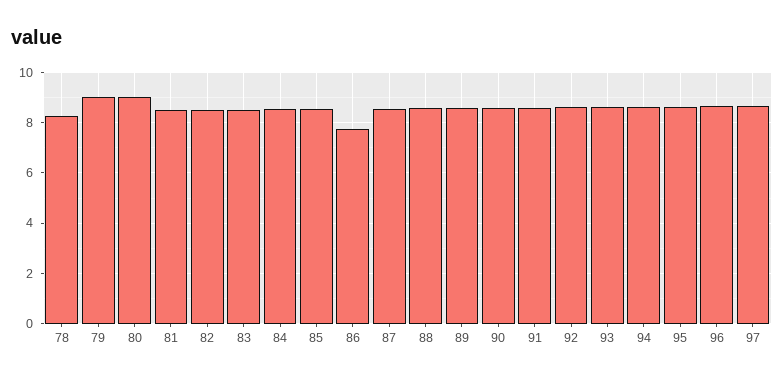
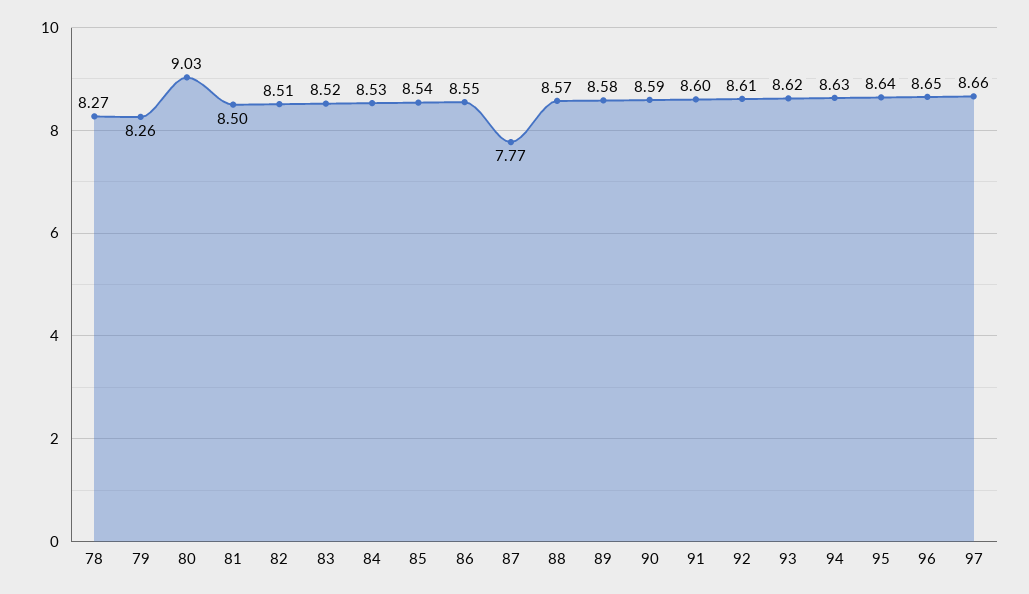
  {
    "78": 8.27,
-   "79": 9,
+   "79": 8.26,
    "80": 9.03,
    "81": 8.5,
    "82": 8.51,
    "83": 8.52,
    "84": 8.53,
    "85": 8.54,
-   "86": 7.75,
+   "86": 8.55,
-   "87": 8.5,
+   "87": 7.77,
    "88": 8.57,
    "89": 8.58,
    "90": 8.59,
    "91": 8.6,
    "92": 8.61,
    "93": 8.62,
    "94": 8.63,
    "95": 8.64,
    "96": 8.65,
    "97": 8.66
  }

